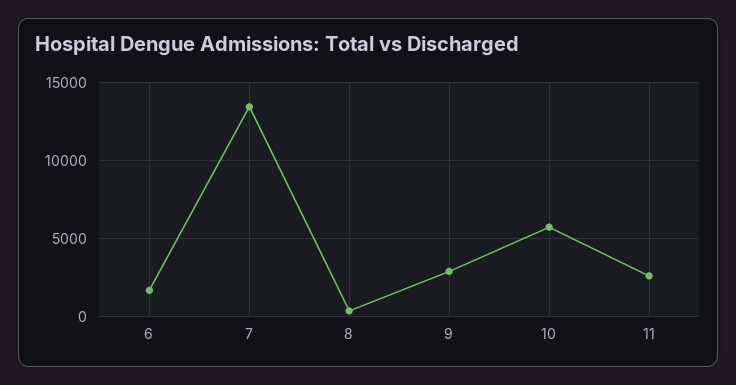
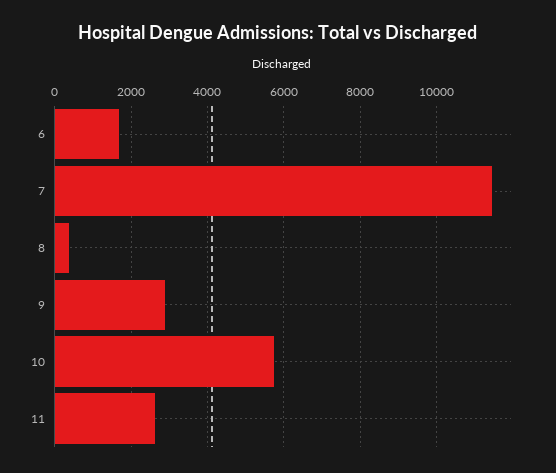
  {
    "6": 1600,
-   "7": 13500,
+   "7": 11400,
    "8": 400,
    "9": 2800,
    "10": 5800,
    "11": 2600
  }

